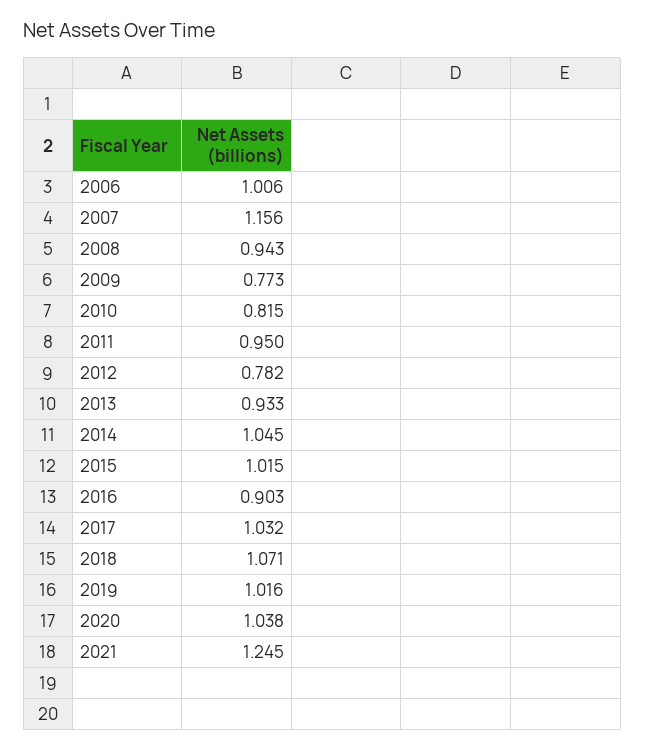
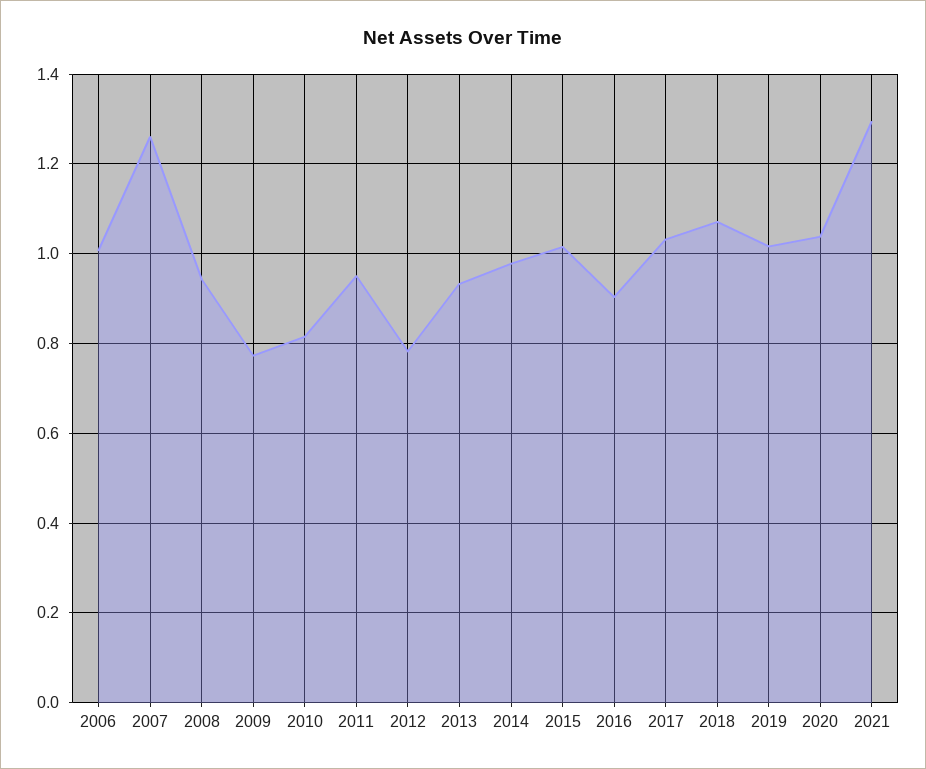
  {
    "2006": 1.006,
-   "2007": 1.156,
+   "2007": 1.26,
    "2008": 0.943,
    "2009": 0.773,
    "2010": 0.815,
    "2011": 0.95,
    "2012": 0.782,
    "2013": 0.933,
-   "2014": 1.045,
+   "2014": 0.98,
    "2015": 1.015,
    "2016": 0.903,
    "2017": 1.032,
    "2018": 1.071,
    "2019": 1.016,
    "2020": 1.038,
-   "2021": 1.245
+   "2021": 1.3
  }

